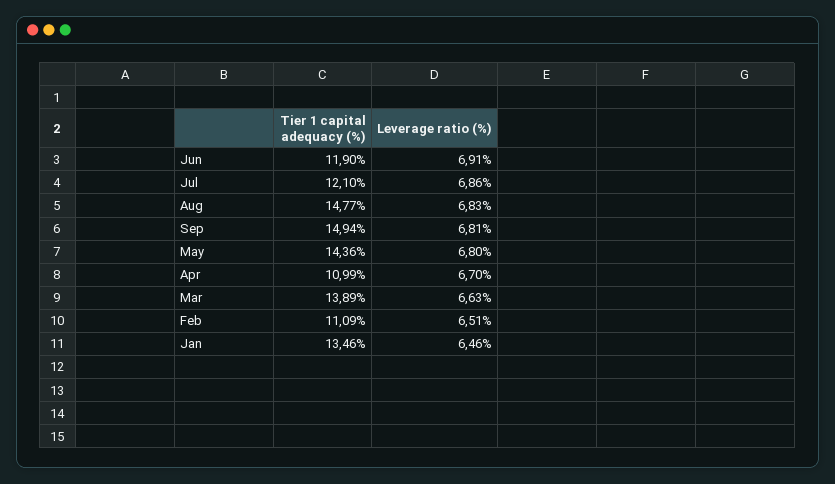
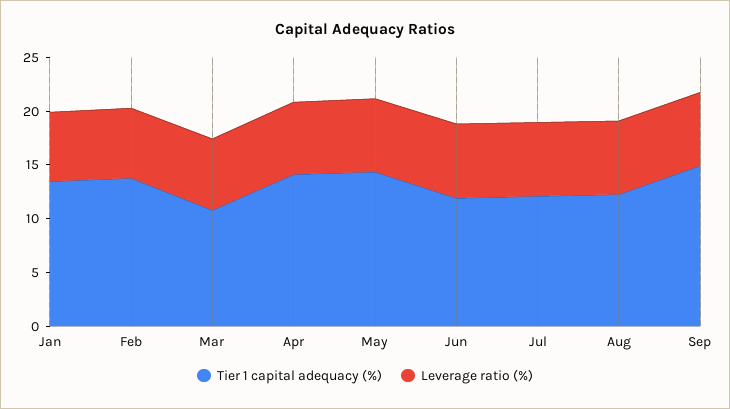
  {
    "Tier 1 capital adequacy (%)": {
      "Jun": 11.9,
      "Jul": 12.1,
-     "Aug": 14.77,
+     "Aug": 12,
      "Sep": 14.94,
      "May": 14.36,
-     "Apr": 10.99,
+     "Apr": 14,
-     "Mar": 13.89,
+     "Mar": 11,
-     "Feb": 11.09,
+     "Feb": 14,
      "Jan": 13.46
    },
    "Leverage ratio (%)": {
      "Jun": 6.91,
      "Jul": 6.86,
      "Aug": 6.83,
      "Sep": 6.81,
      "May": 6.8,
      "Apr": 6.7,
      "Mar": 6.63,
      "Feb": 6.51,
      "Jan": 6.46
    }
  }

